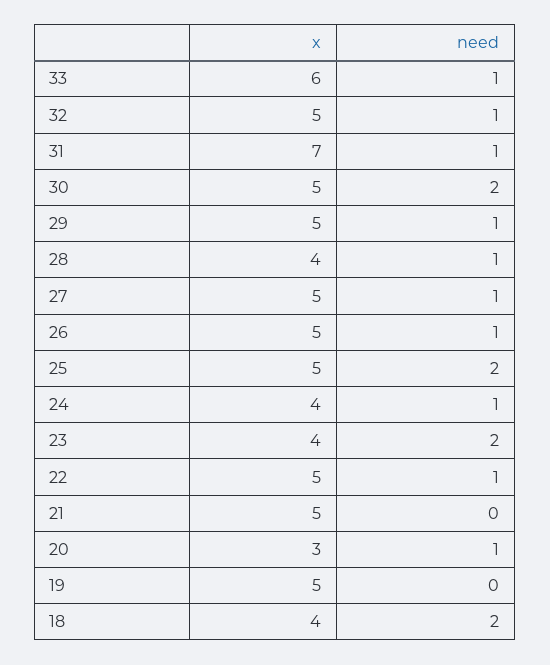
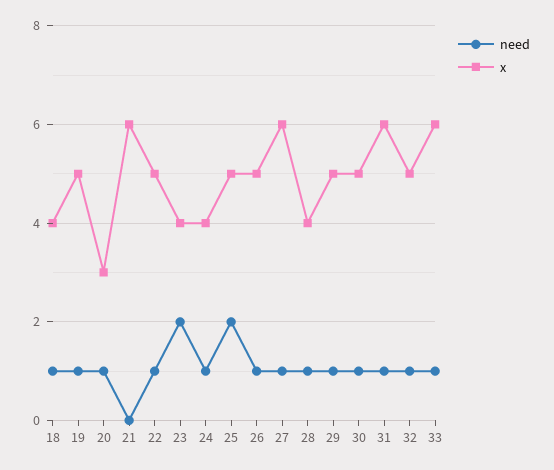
  {
    "x": {
      "33": 6,
      "32": 5,
-     "31": 7,
+     "31": 6,
      "30": 5,
      "29": 5,
      "28": 4,
-     "27": 5,
+     "27": 6,
      "26": 5,
      "25": 5,
      "24": 4,
      "23": 4,
      "22": 5,
-     "21": 5,
+     "21": 6,
      "20": 3,
      "19": 5,
      "18": 4
    },
    "need": {
      "33": 1,
      "32": 1,
      "31": 1,
-     "30": 2,
+     "30": 1,
      "29": 1,
      "28": 1,
      "27": 1,
      "26": 1,
      "25": 2,
      "24": 1,
      "23": 2,
      "22": 1,
      "21": 0,
      "20": 1,
-     "19": 0,
+     "19": 1,
-     "18": 2
+     "18": 1
    }
  }

